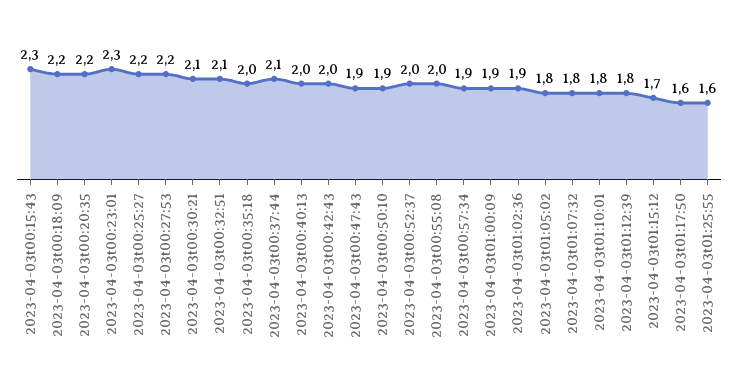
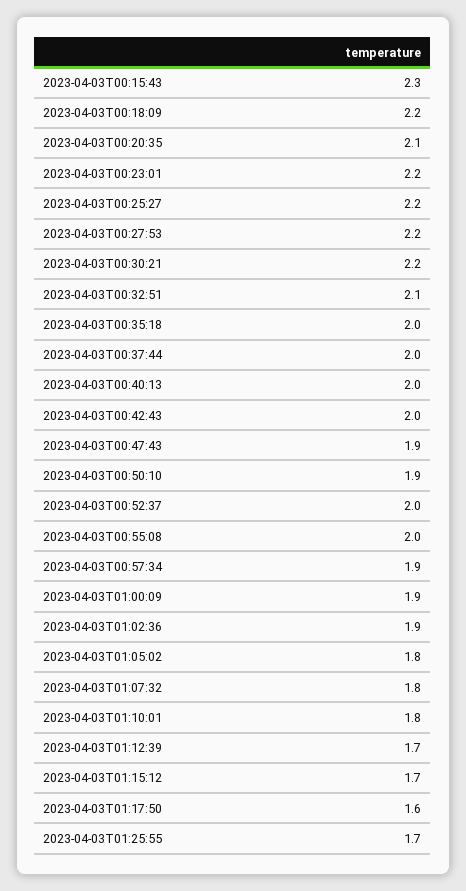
  {
    "2023-04-03t00:15:43": 2.3,
    "2023-04-03t00:18:09": 2.2,
-   "2023-04-03t00:20:35": 2.2,
+   "2023-04-03t00:20:35": 2.1,
-   "2023-04-03t00:23:01": 2.3,
+   "2023-04-03t00:23:01": 2.2,
    "2023-04-03t00:25:27": 2.2,
    "2023-04-03t00:27:53": 2.2,
-   "2023-04-03t00:30:21": 2.1,
+   "2023-04-03t00:30:21": 2.2,
    "2023-04-03t00:32:51": 2.1,
    "2023-04-03t00:35:18": 2,
-   "2023-04-03t00:37:44": 2.1,
+   "2023-04-03t00:37:44": 2,
    "2023-04-03t00:40:13": 2,
    "2023-04-03t00:42:43": 2,
    "2023-04-03t00:47:43": 1.9,
    "2023-04-03t00:50:10": 1.9,
    "2023-04-03t00:52:37": 2,
    "2023-04-03t00:55:08": 2,
    "2023-04-03t00:57:34": 1.9,
    "2023-04-03t01:00:09": 1.9,
    "2023-04-03t01:02:36": 1.9,
    "2023-04-03t01:05:02": 1.8,
    "2023-04-03t01:07:32": 1.8,
    "2023-04-03t01:10:01": 1.8,
-   "2023-04-03t01:12:39": 1.8,
+   "2023-04-03t01:12:39": 1.7,
    "2023-04-03t01:15:12": 1.7,
    "2023-04-03t01:17:50": 1.6,
-   "2023-04-03t01:25:55": 1.6
+   "2023-04-03t01:25:55": 1.7
  }

